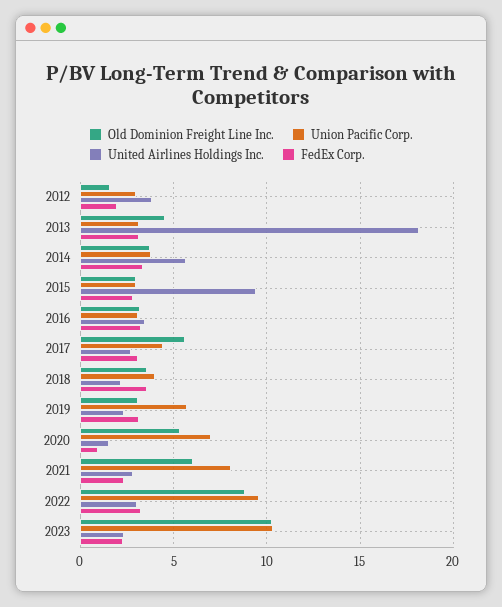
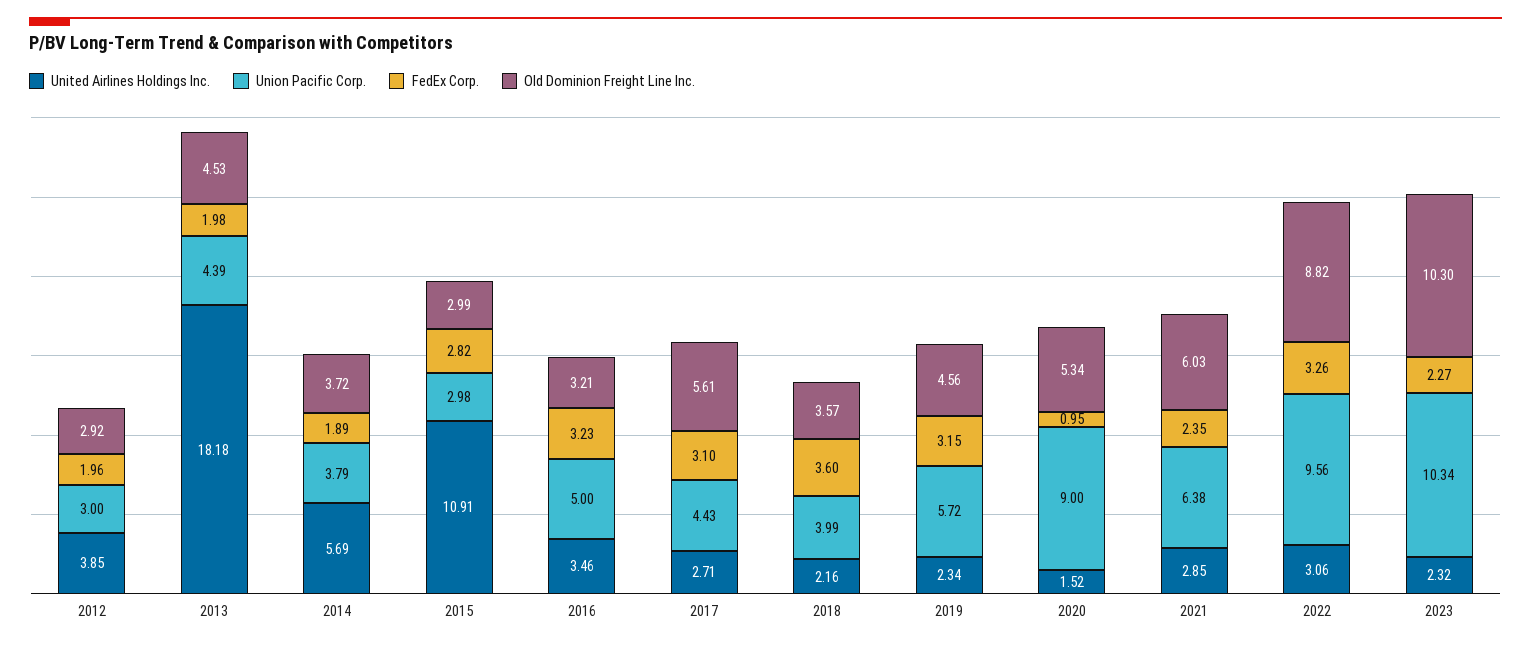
  {
    "Old Dominion Freight Line Inc.": {
-     "2012": 1.5,
+     "2012": 2.92,
      "2013": 4.53,
      "2014": 3.72,
      "2015": 2.99,
      "2016": 3.21,
      "2017": 5.61,
      "2018": 3.57,
-     "2019": 3,
+     "2019": 4.56,
      "2020": 5.34,
      "2021": 6.03,
      "2022": 8.82,
      "2023": 10.3
    },
    "Union Pacific Corp.": {
      "2012": 3,
-     "2013": 3,
+     "2013": 4.39,
      "2014": 3.79,
      "2015": 2.98,
-     "2016": 3,
+     "2016": 5,
      "2017": 4.43,
      "2018": 3.99,
      "2019": 5.72,
-     "2020": 7,
+     "2020": 9,
-     "2021": 8,
+     "2021": 6.38,
      "2022": 9.56,
      "2023": 10.34
    },
    "United Airlines Holdings Inc.": {
      "2012": 3.85,
      "2013": 18.18,
      "2014": 5.69,
-     "2015": 9.5,
+     "2015": 10.91,
      "2016": 3.46,
      "2017": 2.71,
      "2018": 2.16,
      "2019": 2.34,
      "2020": 1.52,
      "2021": 2.85,
      "2022": 3.06,
      "2023": 2.32
    },
    "FedEx Corp.": {
      "2012": 1.96,
-     "2013": 3,
+     "2013": 1.98,
-     "2014": 3.5,
+     "2014": 1.89,
      "2015": 2.82,
      "2016": 3.23,
      "2017": 3.1,
      "2018": 3.6,
      "2019": 3.15,
      "2020": 0.95,
      "2021": 2.35,
      "2022": 3.26,
      "2023": 2.27
    }
  }

